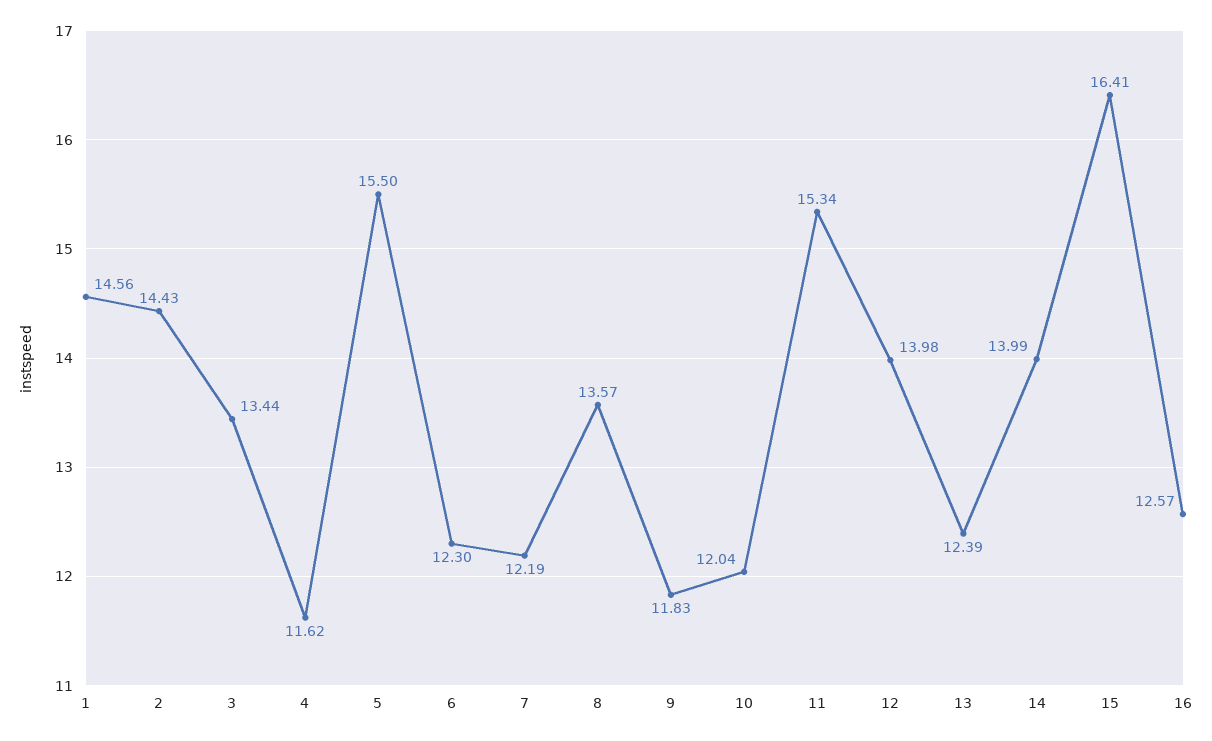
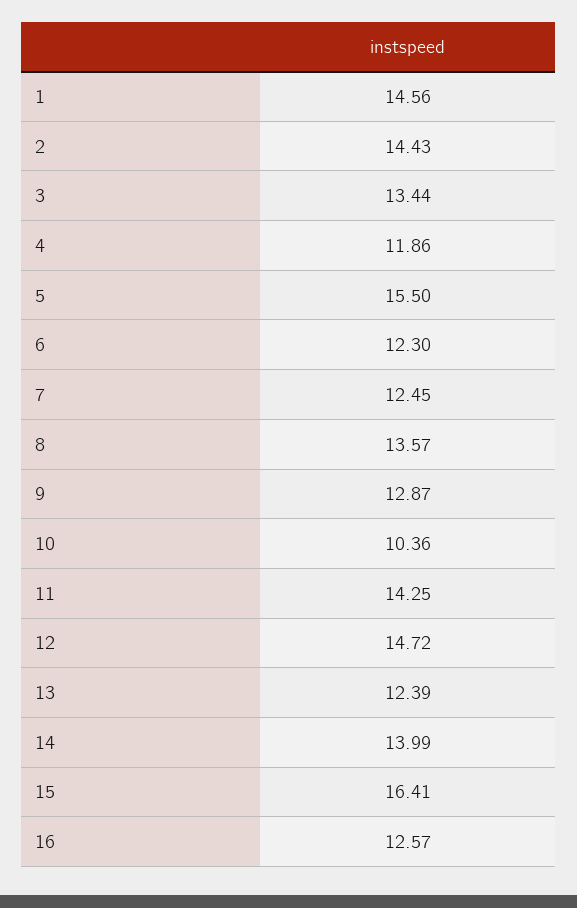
  {
    "1": 14.56,
    "2": 14.43,
    "3": 13.44,
-   "4": 11.62,
+   "4": 11.86,
    "5": 15.5,
    "6": 12.3,
-   "7": 12.19,
+   "7": 12.45,
    "8": 13.57,
-   "9": 11.83,
+   "9": 12.87,
-   "10": 12.04,
+   "10": 10.36,
-   "11": 15.34,
+   "11": 14.25,
-   "12": 13.98,
+   "12": 14.72,
    "13": 12.39,
    "14": 13.99,
    "15": 16.41,
    "16": 12.57
  }

